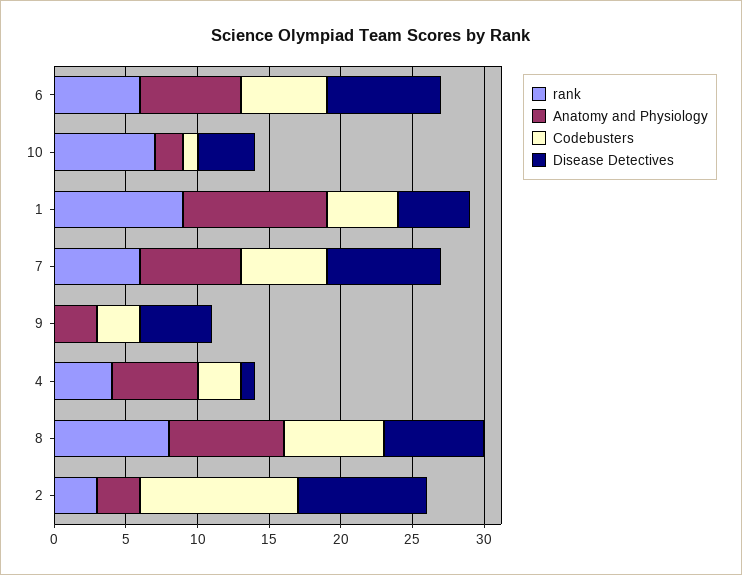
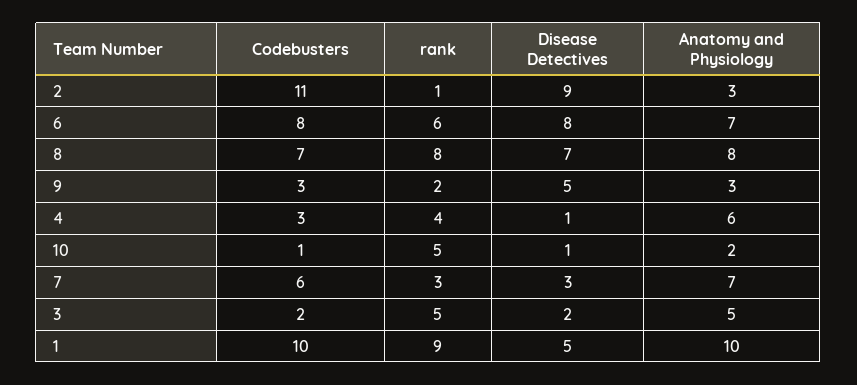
  {
    "rank": {
      "6": 6,
-     "10": 7,
+     "10": 5,
      "1": 9,
-     "7": 6,
+     "7": 3,
-     "9": 0,
+     "9": 2,
      "4": 4,
      "8": 8,
-     "2": 3
+     "2": 1,
+     "3": 5
    },
    "Anatomy and Physiology": {
      "6": 7,
      "10": 2,
      "1": 10,
      "7": 7,
      "9": 3,
      "4": 6,
      "8": 8,
-     "2": 3
+     "2": 3,
+     "3": 5
    },
    "Codebusters": {
-     "6": 6,
+     "6": 8,
      "10": 1,
-     "1": 5,
+     "1": 10,
      "7": 6,
      "9": 3,
      "4": 3,
      "8": 7,
-     "2": 11
+     "2": 11,
+     "3": 2
    },
    "Disease Detectives": {
      "6": 8,
-     "10": 4,
+     "10": 1,
      "1": 5,
-     "7": 8,
+     "7": 3,
      "9": 5,
      "4": 1,
      "8": 7,
-     "2": 9
+     "2": 9,
+     "3": 2
    }
  }

